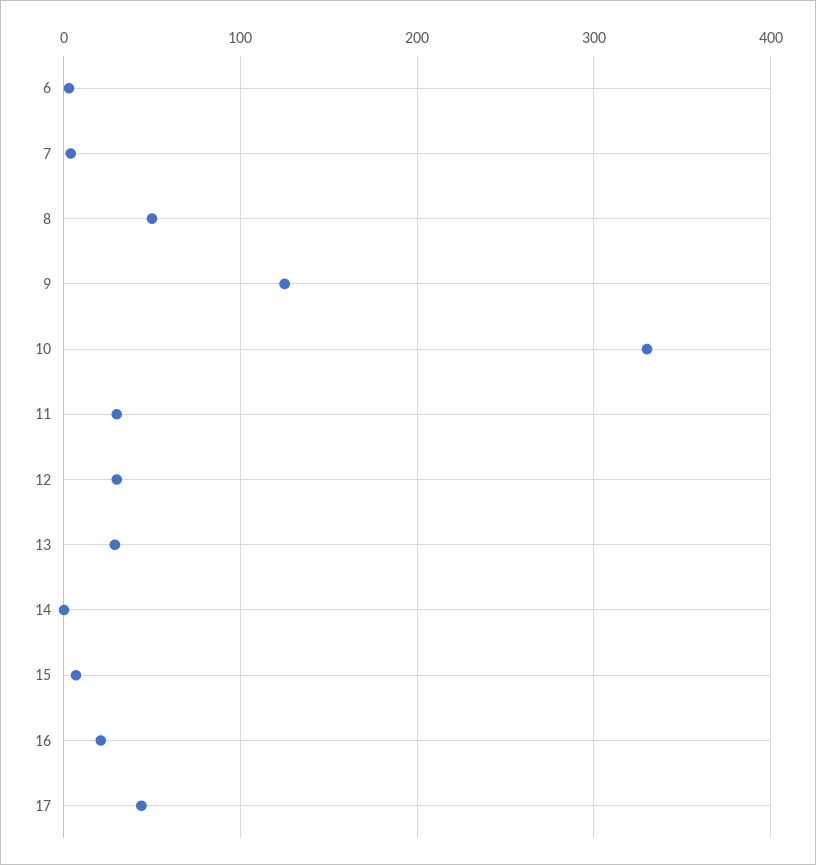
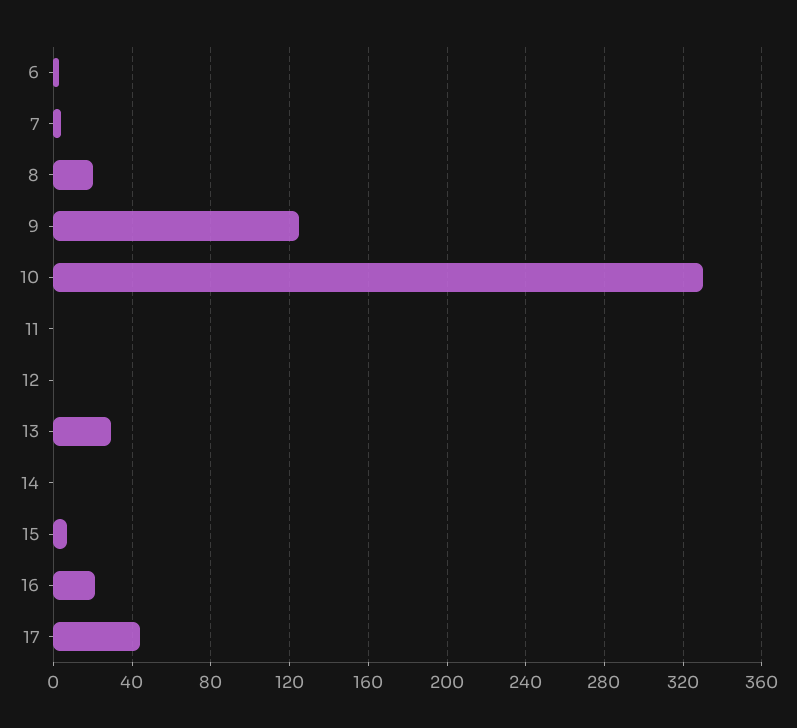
  {
    "6": 5,
    "7": 5,
-   "8": 50,
+   "8": 20,
    "9": 125,
    "10": 330,
-   "11": 30,
+   "11": 0,
-   "12": 30,
+   "12": 0,
    "13": 30,
    "14": 0,
    "15": 5,
    "16": 20,
    "17": 45
  }

